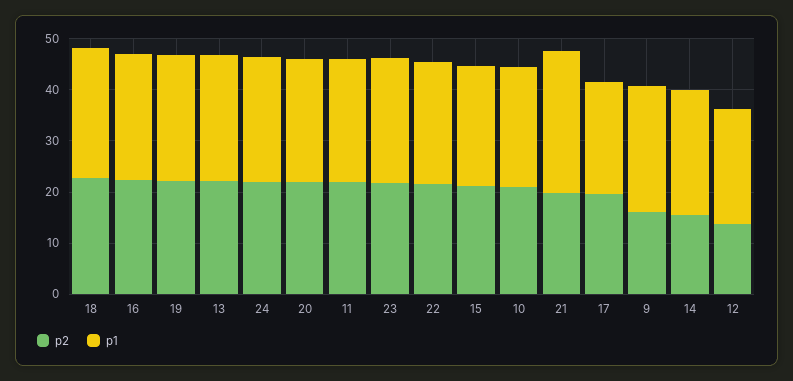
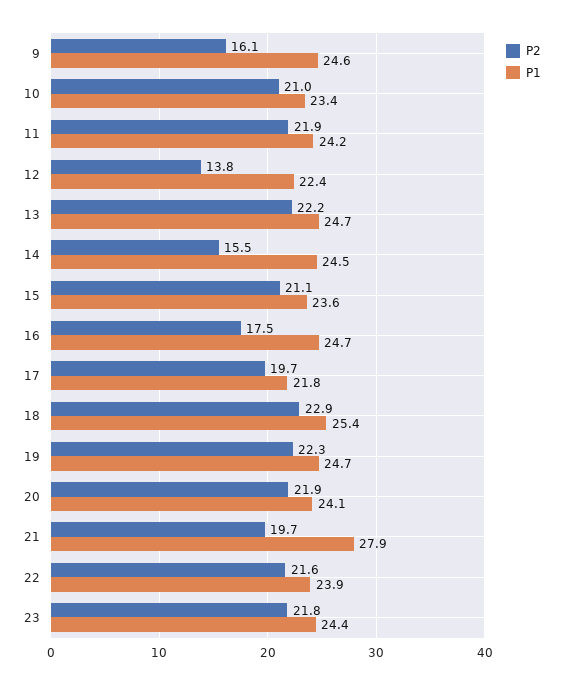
  {
    "p2": {
      "18": 22.9,
-     "16": 22,
+     "16": 17.5,
      "19": 22.3,
      "13": 22.2,
-     "24": 22,
      "20": 21.9,
      "11": 21.9,
      "23": 21.8,
      "22": 21.6,
      "15": 21.1,
      "10": 21,
      "21": 19.7,
      "17": 19.7,
      "9": 16.1,
      "14": 15.5,
      "12": 13.8
    },
    "p1": {
      "18": 25.4,
      "16": 24.7,
      "19": 24.7,
      "13": 24.7,
-     "24": 24,
      "20": 24.1,
      "11": 24.2,
      "23": 24.4,
      "22": 23.9,
      "15": 23.6,
      "10": 23.4,
      "21": 27.9,
      "17": 21.8,
      "9": 24.6,
      "14": 24.5,
      "12": 22.4
    }
  }

